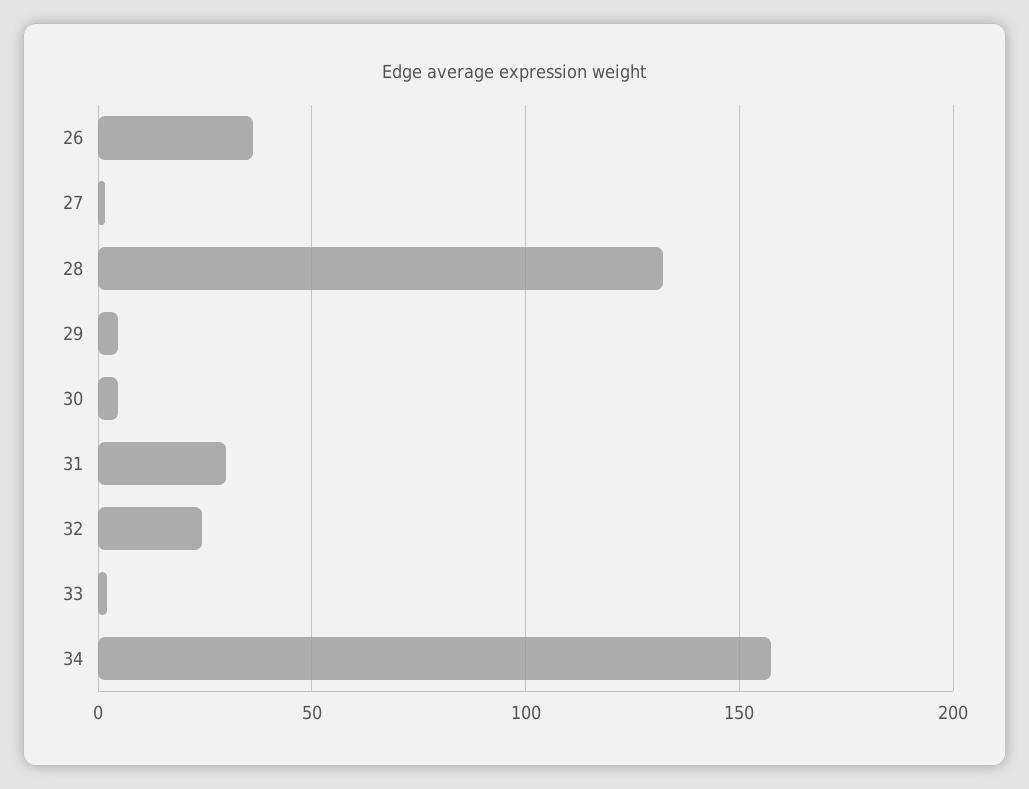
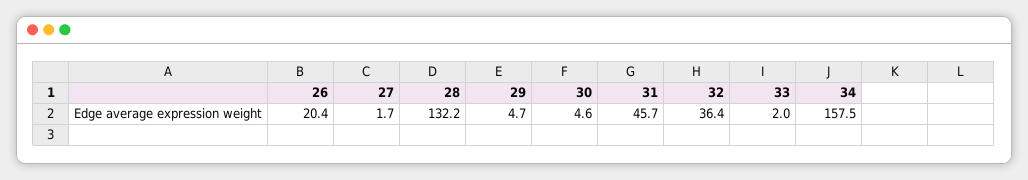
  {
-   "26": 35,
+   "26": 20.4,
    "27": 1.7,
    "28": 132.2,
    "29": 4.7,
    "30": 4.6,
-   "31": 30,
+   "31": 45.7,
-   "32": 25,
+   "32": 36.4,
    "33": 2,
    "34": 157.5
  }

